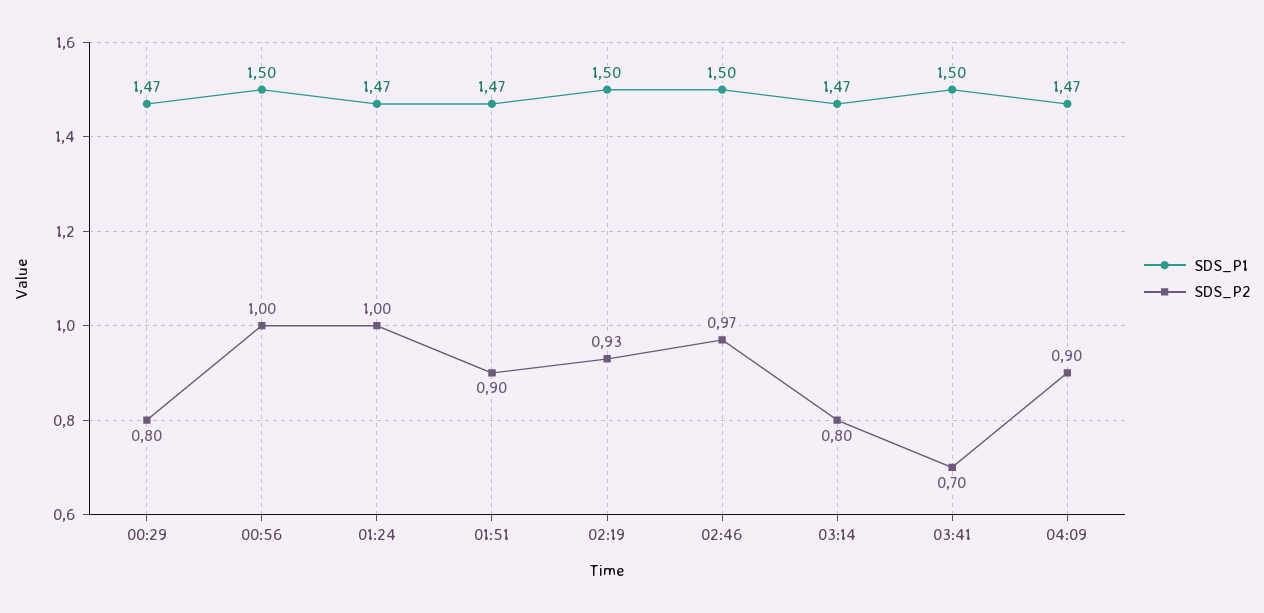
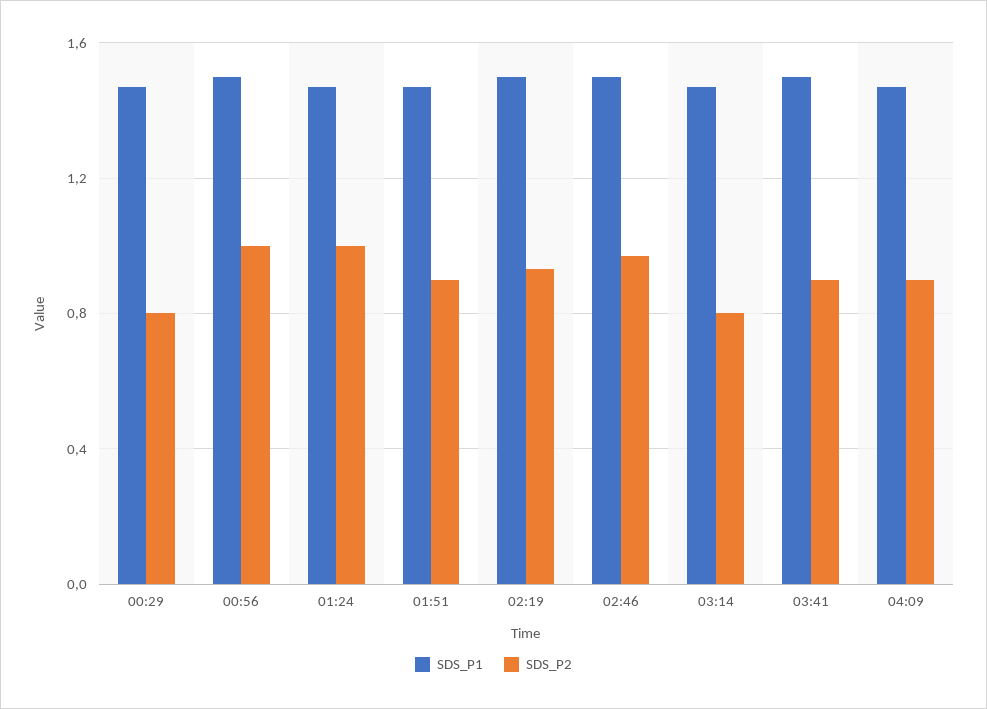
  {
    "SDS_P1": {
      "00:29": 1.47,
      "00:56": 1.5,
      "01:24": 1.47,
      "01:51": 1.47,
      "02:19": 1.5,
      "02:46": 1.5,
      "03:14": 1.47,
      "03:41": 1.5,
      "04:09": 1.47
    },
    "SDS_P2": {
      "00:29": 0.8,
      "00:56": 1,
      "01:24": 1,
      "01:51": 0.9,
      "02:19": 0.93,
      "02:46": 0.97,
      "03:14": 0.8,
-     "03:41": 0.7,
+     "03:41": 0.9,
      "04:09": 0.9
    }
  }

